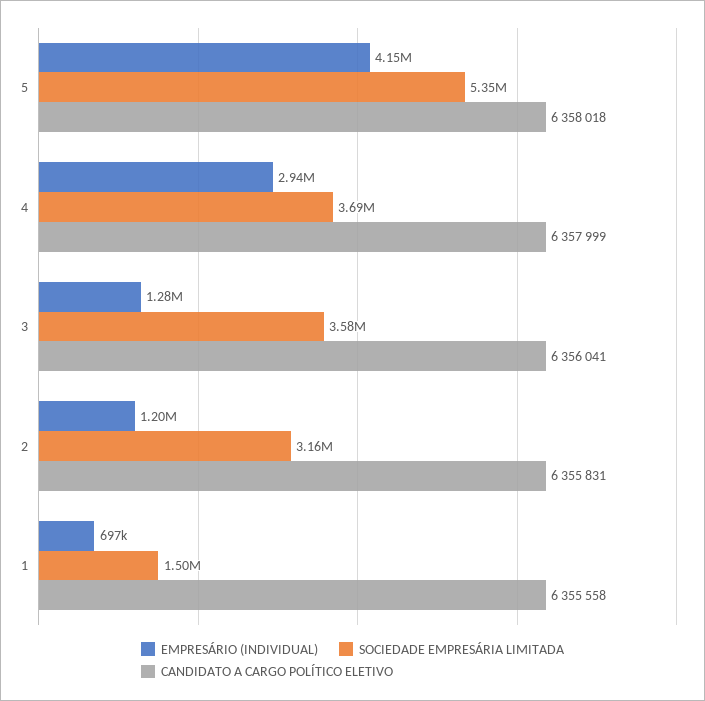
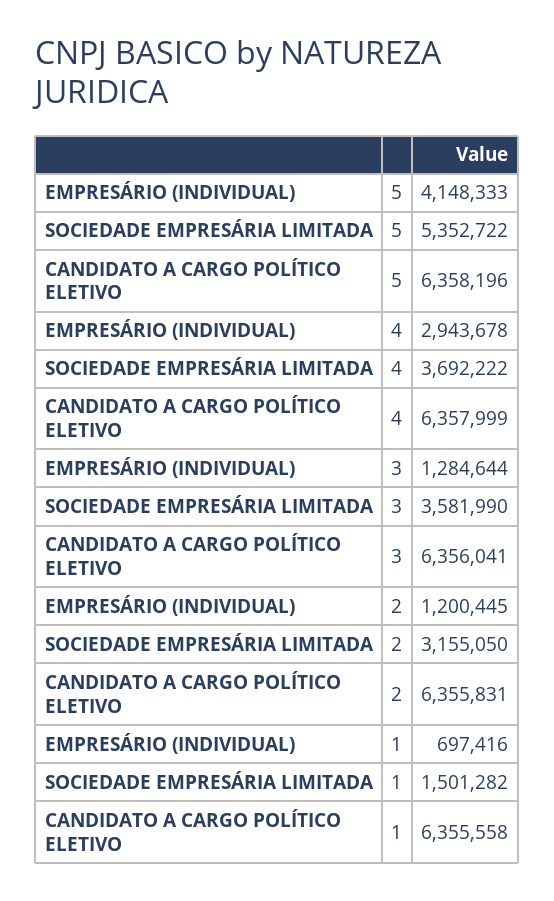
  {
    "EMPRESÁRIO (INDIVIDUAL)": {
      "5": 4148333,
      "4": 2943678,
      "3": 1284644,
      "2": 1200445,
      "1": 697416
    },
    "SOCIEDADE EMPRESÁRIA LIMITADA": {
      "5": 5352722,
      "4": 3692222,
      "3": 3581990,
      "2": 3155050,
      "1": 1501282
    },
    "CANDIDATO A CARGO POLÍTICO ELETIVO": {
-     "5": 6358018,
+     "5": 6358196,
      "4": 6357999,
      "3": 6356041,
      "2": 6355831,
      "1": 6355558
    }
  }

